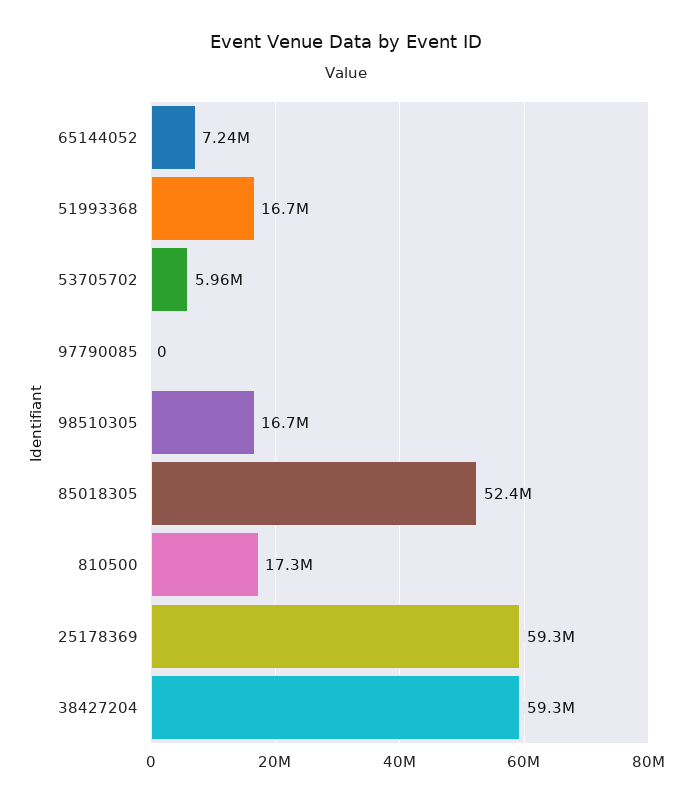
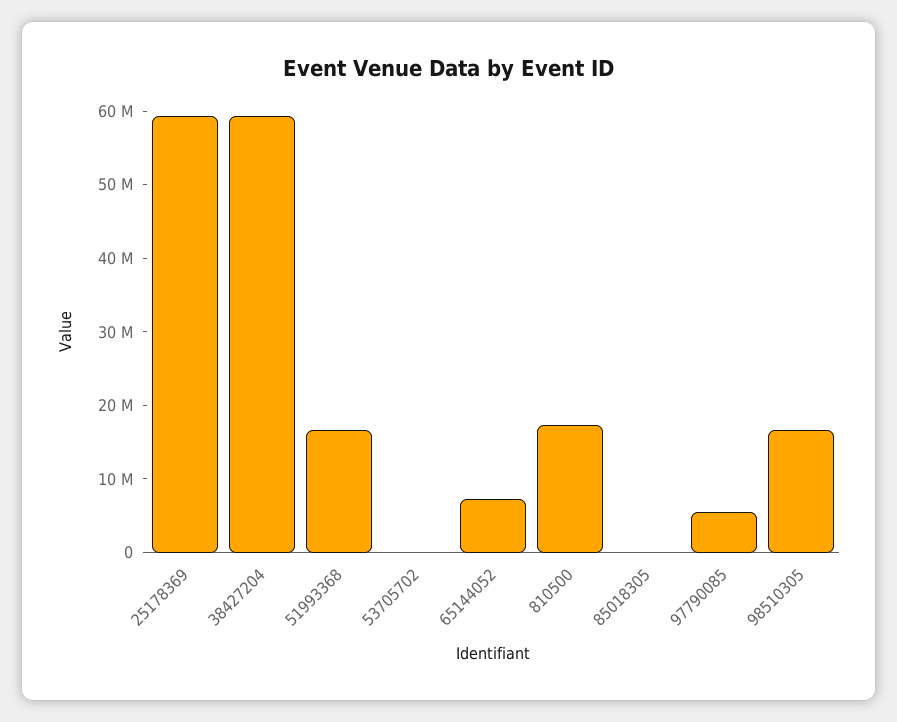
  {
    "65144052": 7240000,
    "51993368": 16700000,
-   "53705702": 5960000,
+   "53705702": 0,
-   "97790085": 0,
+   "97790085": 6000000,
    "98510305": 16700000,
-   "85018305": 52400000,
+   "85018305": 0,
    "810500": 17300000,
    "25178369": 59300000,
    "38427204": 59300000
  }

